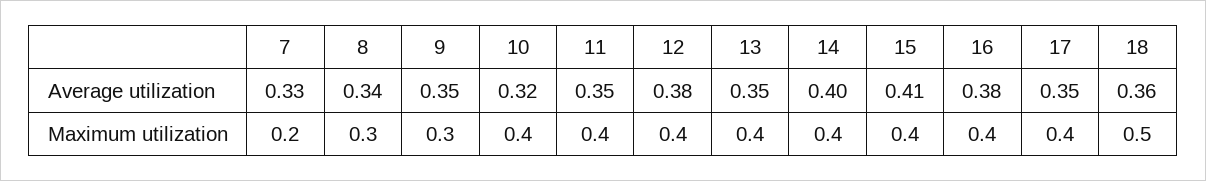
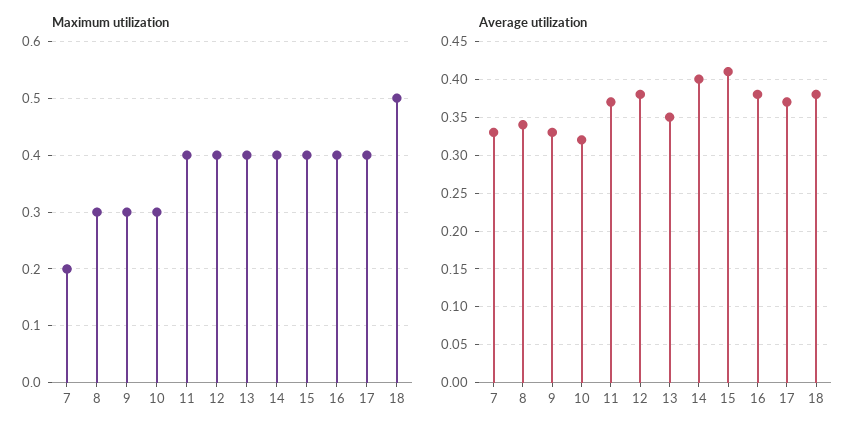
  {
    "Average utilization": {
      "7": 0.33,
      "8": 0.34,
-     "9": 0.35,
+     "9": 0.33,
      "10": 0.32,
-     "11": 0.35,
+     "11": 0.37,
      "12": 0.38,
      "13": 0.35,
      "14": 0.4,
      "15": 0.41,
      "16": 0.38,
-     "17": 0.35,
+     "17": 0.37,
-     "18": 0.36
+     "18": 0.38
    },
    "Maximum utilization": {
      "7": 0.2,
      "8": 0.3,
      "9": 0.3,
-     "10": 0.4,
+     "10": 0.3,
      "11": 0.4,
      "12": 0.4,
      "13": 0.4,
      "14": 0.4,
      "15": 0.4,
      "16": 0.4,
      "17": 0.4,
      "18": 0.5
    }
  }

